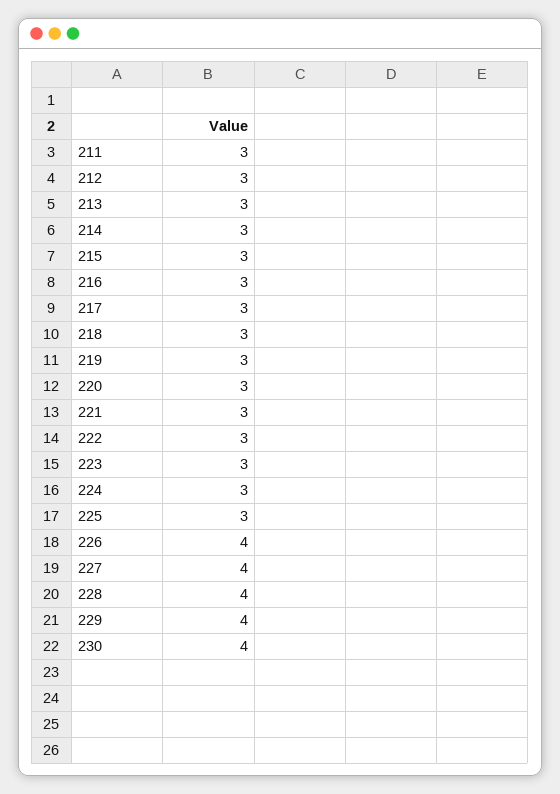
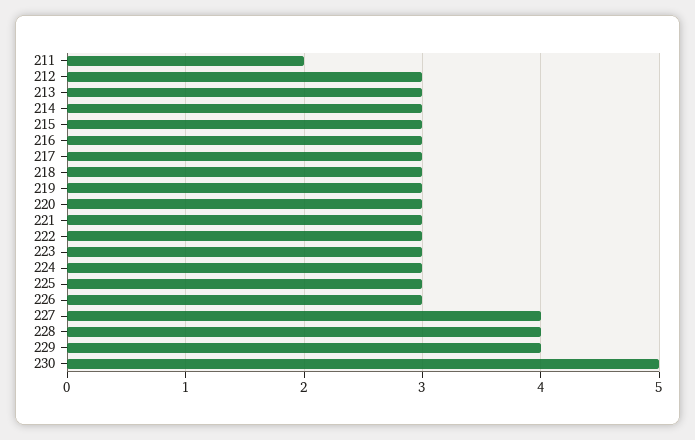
  {
-   "211": 3,
+   "211": 2,
    "212": 3,
    "213": 3,
    "214": 3,
    "215": 3,
    "216": 3,
    "217": 3,
    "218": 3,
    "219": 3,
    "220": 3,
    "221": 3,
    "222": 3,
    "223": 3,
    "224": 3,
    "225": 3,
-   "226": 4,
+   "226": 3,
    "227": 4,
    "228": 4,
    "229": 4,
-   "230": 4
+   "230": 5
  }

